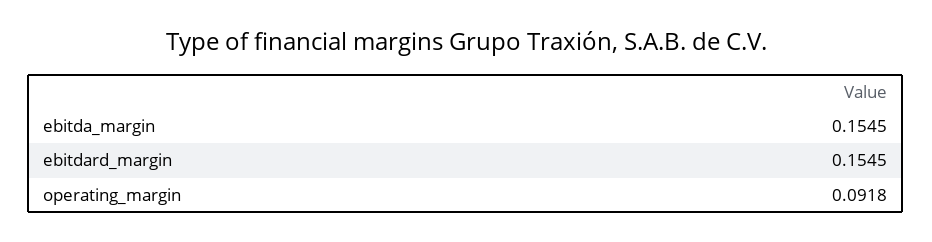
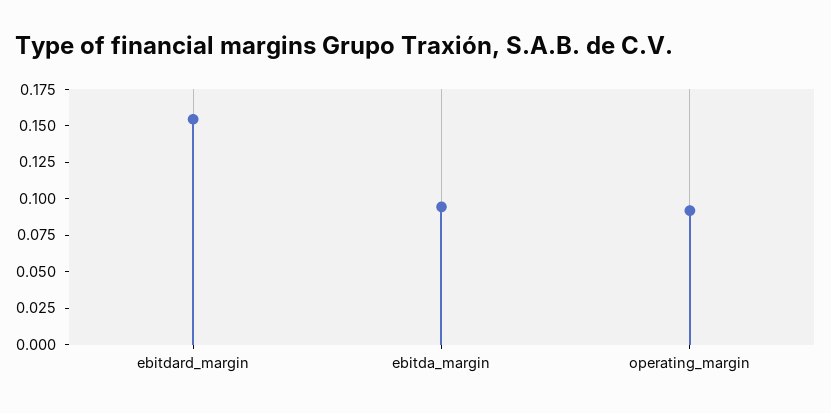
  {
-   "ebitda_margin": 0.1545,
+   "ebitda_margin": 0.1,
    "ebitdard_margin": 0.1545,
    "operating_margin": 0.0918
  }

